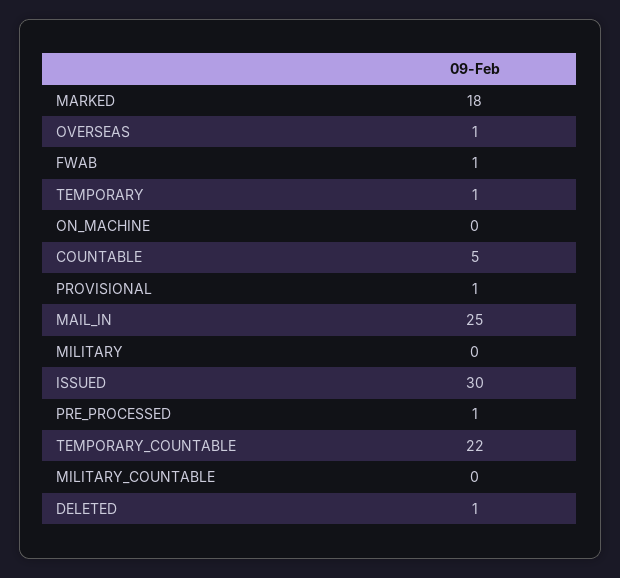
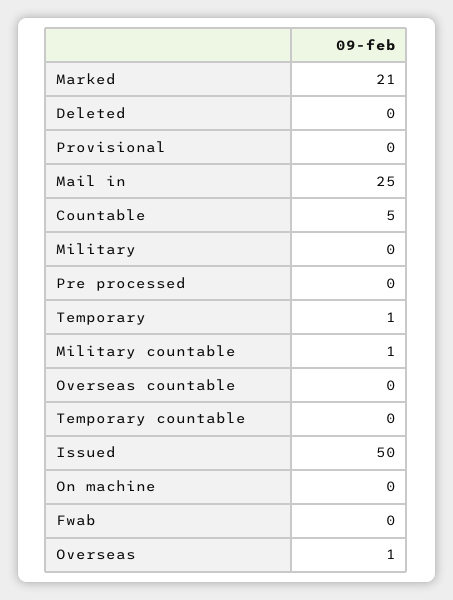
  {
-   "MARKED": 18,
+   "MARKED": 21,
    "OVERSEAS": 1,
-   "FWAB": 1,
+   "FWAB": 0,
    "TEMPORARY": 1,
    "ON_MACHINE": 0,
    "COUNTABLE": 5,
-   "PROVISIONAL": 1,
+   "PROVISIONAL": 0,
    "MAIL_IN": 25,
    "MILITARY": 0,
-   "ISSUED": 30,
+   "ISSUED": 50,
-   "PRE_PROCESSED": 1,
+   "PRE_PROCESSED": 0,
-   "TEMPORARY_COUNTABLE": 22,
+   "TEMPORARY_COUNTABLE": 0,
-   "MILITARY_COUNTABLE": 0,
+   "MILITARY_COUNTABLE": 1,
-   "DELETED": 1
+   "DELETED": 0,
+   "Overseas countable": 0
  }

